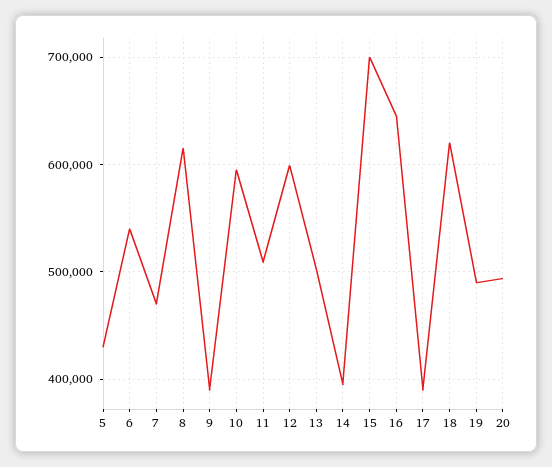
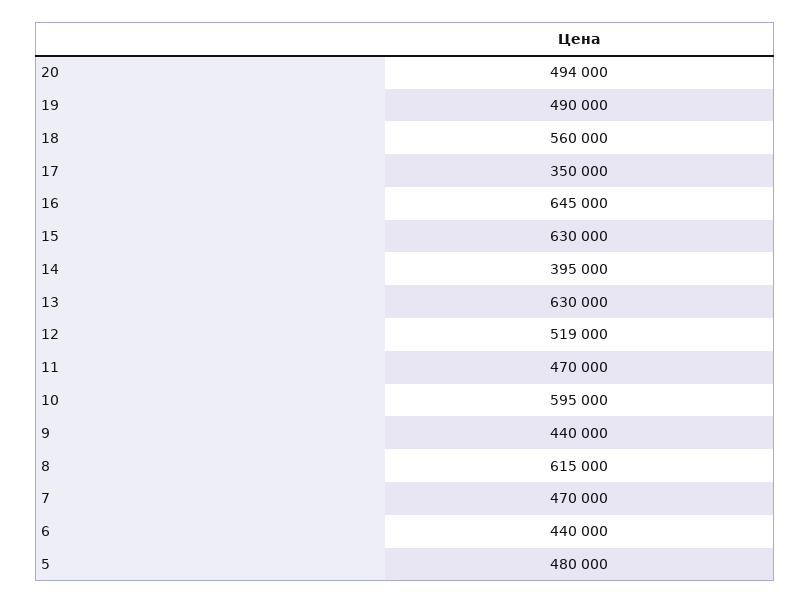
  {
-   "5": 430000,
+   "5": 480000,
-   "6": 540000,
+   "6": 440000,
    "7": 470000,
    "8": 615000,
-   "9": 390000,
+   "9": 440000,
    "10": 595000,
-   "11": 510000,
+   "11": 470000,
-   "12": 600000,
+   "12": 519000,
-   "13": 500000,
+   "13": 630000,
    "14": 395000,
-   "15": 700000,
+   "15": 630000,
    "16": 645000,
-   "17": 390000,
+   "17": 350000,
-   "18": 620000,
+   "18": 560000,
    "19": 490000,
    "20": 494000
  }

